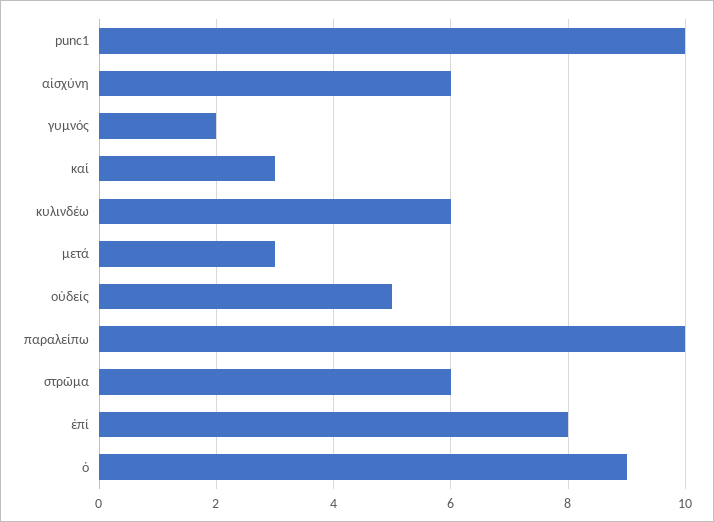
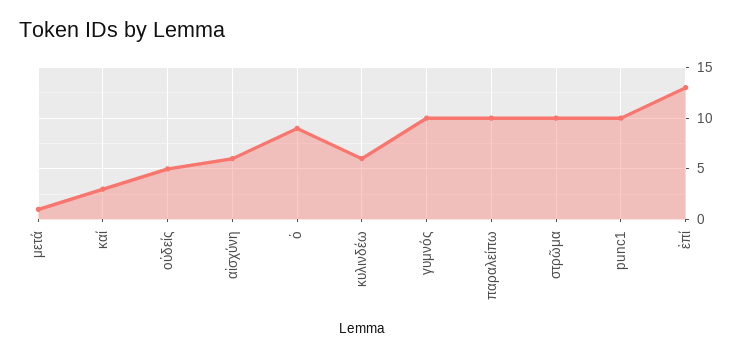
  {
    "punc1": 10,
    "αἰσχύνη": 6,
-   "γυμνός": 2,
+   "γυμνός": 10,
    "καί": 3,
    "κυλινδέω": 6,
-   "μετά": 3,
+   "μετά": 1,
    "οὐδείς": 5,
    "παραλείπω": 10,
-   "στρῶμα": 6,
+   "στρῶμα": 10,
-   "ἐπί": 8,
+   "ἐπί": 13,
    "ὁ": 9
  }

